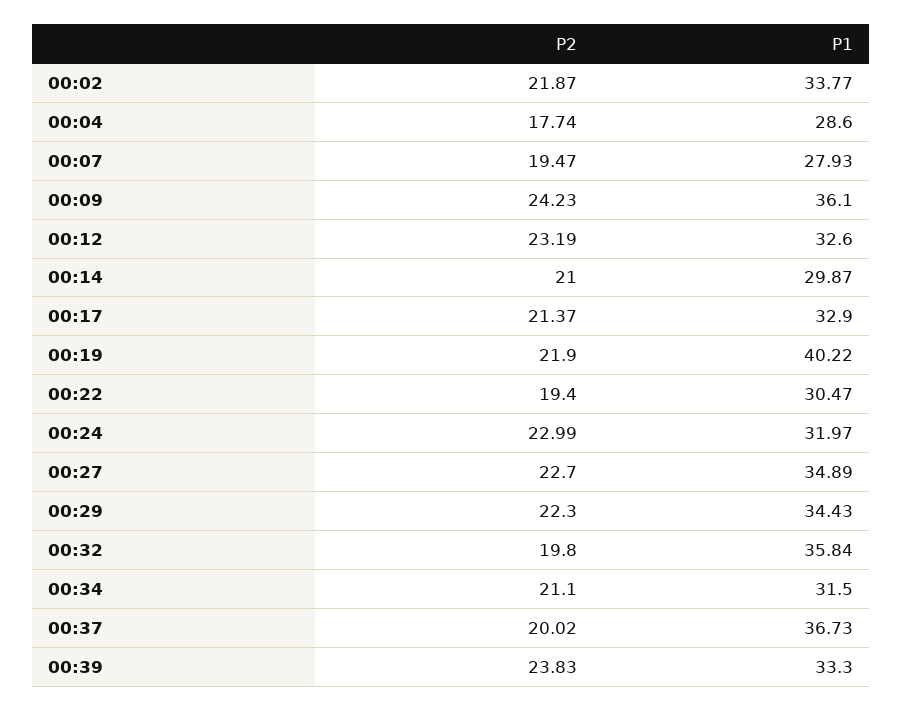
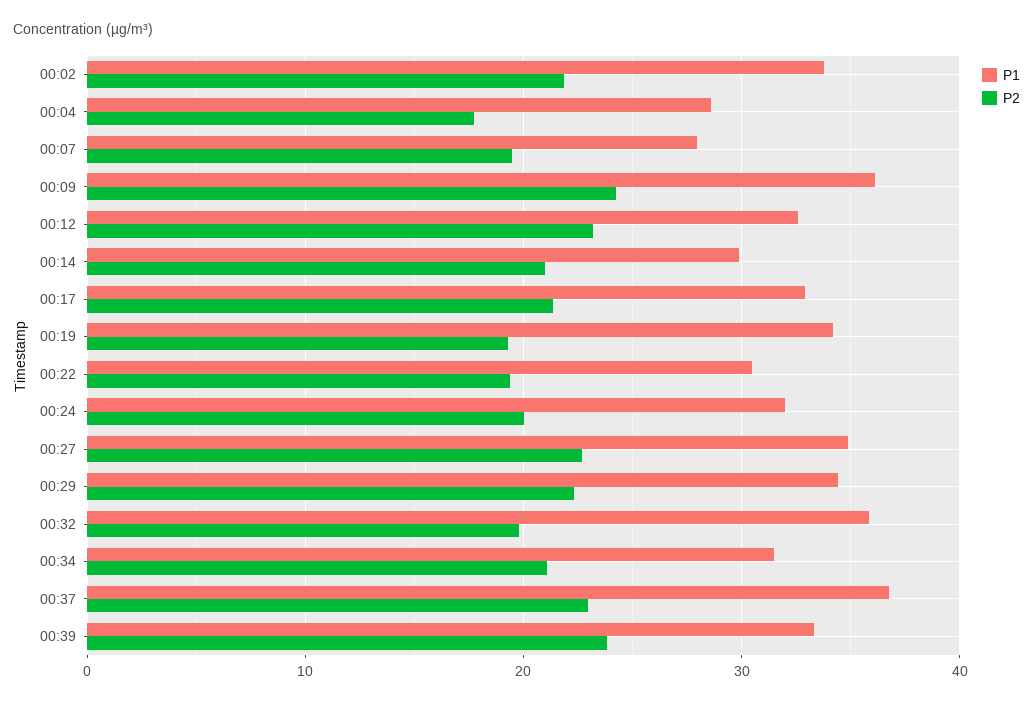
  {
    "P2": {
      "00:02": 21.87,
      "00:04": 17.74,
      "00:07": 19.47,
      "00:09": 24.23,
      "00:12": 23.19,
      "00:14": 21,
      "00:17": 21.37,
-     "00:19": 21.9,
+     "00:19": 19,
      "00:22": 19.4,
-     "00:24": 22.99,
+     "00:24": 20,
      "00:27": 22.7,
      "00:29": 22.3,
      "00:32": 19.8,
      "00:34": 21.1,
-     "00:37": 20.02,
+     "00:37": 23,
      "00:39": 23.83
    },
    "P1": {
      "00:02": 33.77,
      "00:04": 28.6,
      "00:07": 27.93,
      "00:09": 36.1,
      "00:12": 32.6,
      "00:14": 29.87,
      "00:17": 32.9,
-     "00:19": 40.22,
+     "00:19": 34,
      "00:22": 30.47,
      "00:24": 31.97,
      "00:27": 34.89,
      "00:29": 34.43,
      "00:32": 35.84,
      "00:34": 31.5,
      "00:37": 36.73,
      "00:39": 33.3
    }
  }

